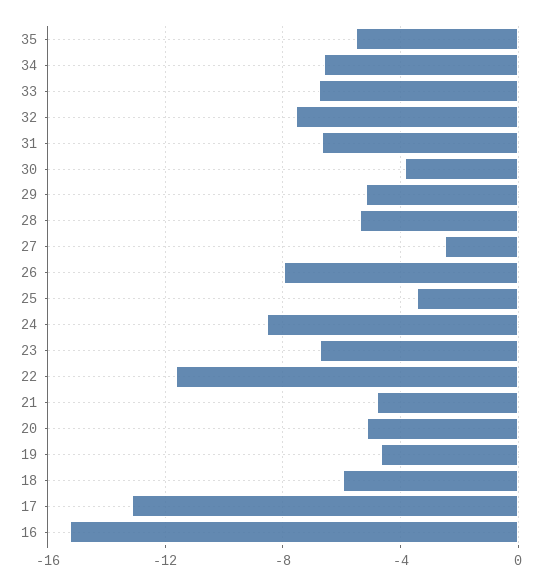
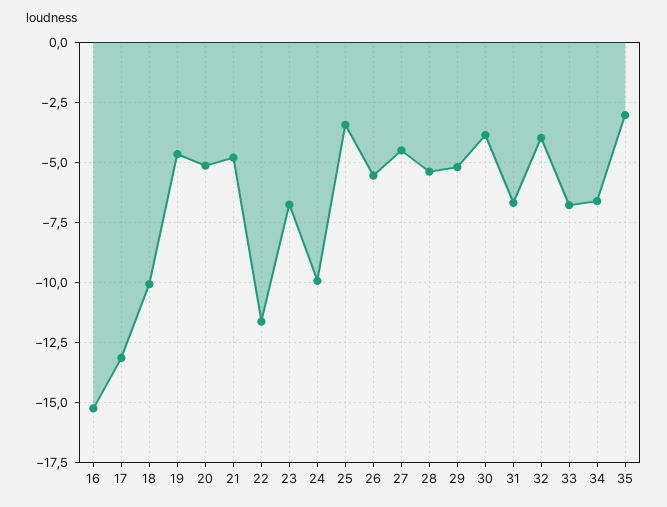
  {
-   "35": -5.5,
+   "35": -3,
    "34": -6.5,
    "33": -6.75,
-   "32": -7.5,
+   "32": -4,
    "31": -6.75,
    "30": -3.75,
    "29": -5.25,
    "28": -5.5,
-   "27": -2.5,
+   "27": -4.5,
-   "26": -8,
+   "26": -5.5,
    "25": -3.5,
-   "24": -8.5,
+   "24": -10,
    "23": -6.75,
    "22": -11.75,
    "21": -4.75,
    "20": -5.25,
    "19": -4.75,
-   "18": -6,
+   "18": -10,
    "17": -13.25,
    "16": -15.25
  }

